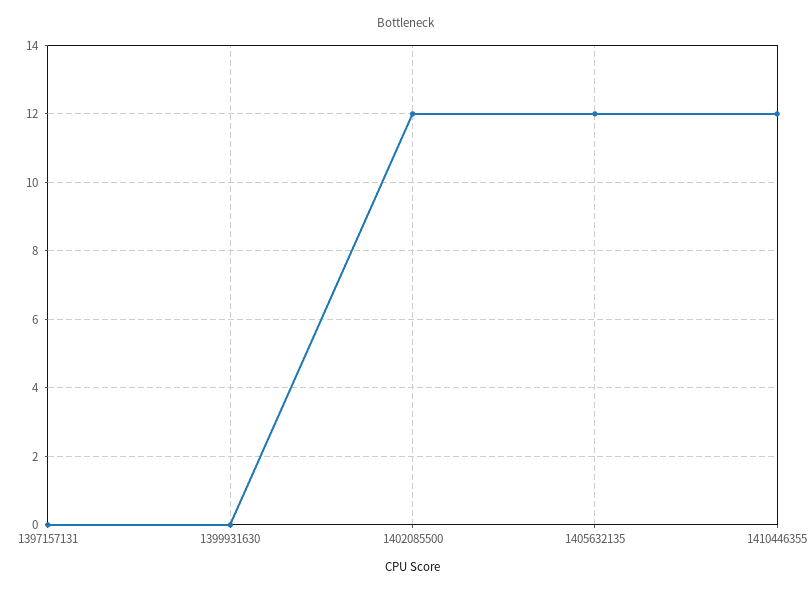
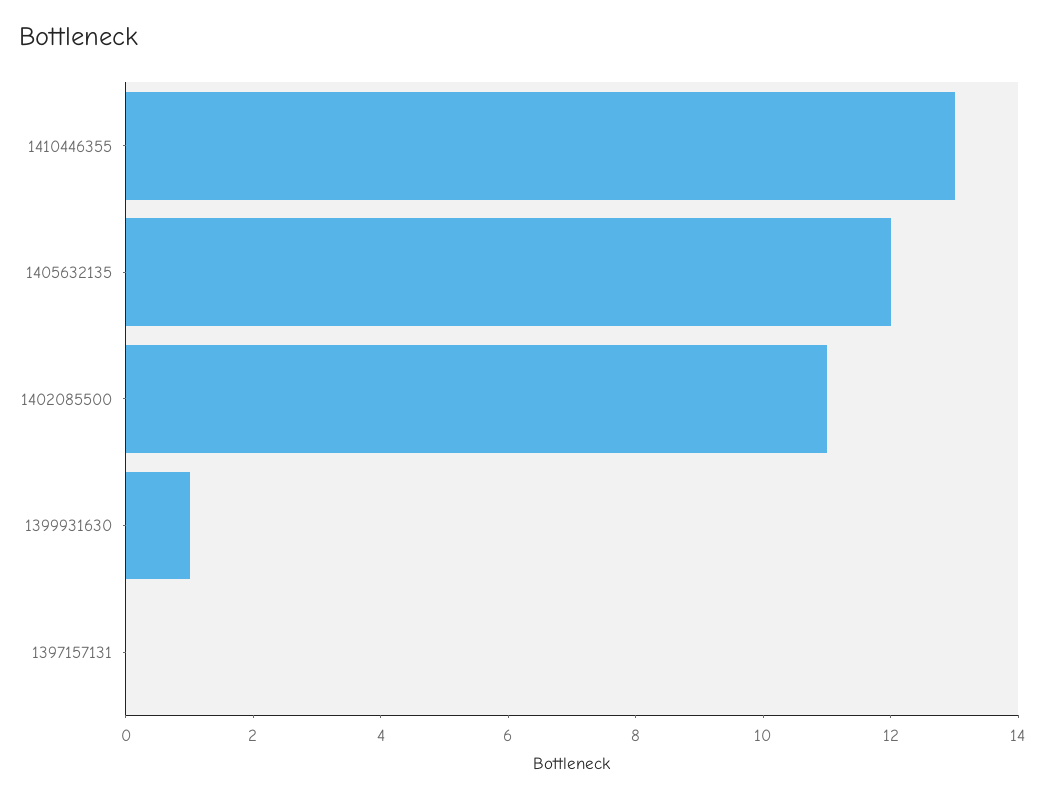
  {
    "1397157131": 0,
-   "1399931630": 0,
+   "1399931630": 1,
-   "1402085500": 12,
+   "1402085500": 11,
    "1405632135": 12,
-   "1410446355": 12
+   "1410446355": 13
  }

